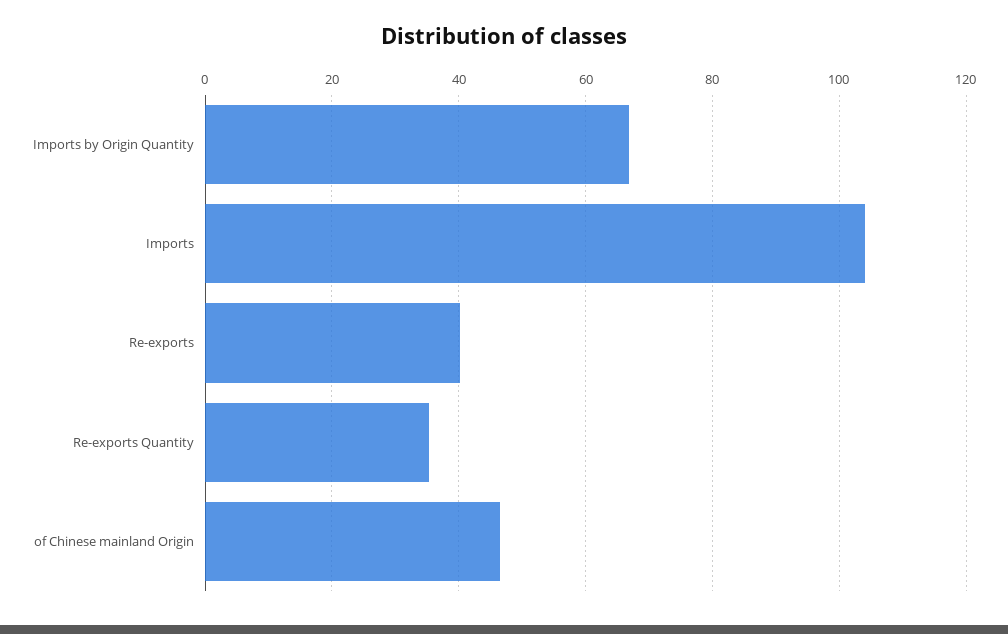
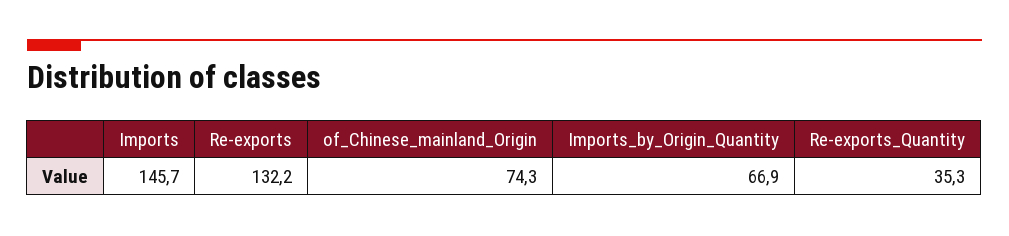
  {
    "Imports by Origin Quantity": 66.9,
-   "Imports": 104,
+   "Imports": 145.7,
-   "Re-exports": 40,
+   "Re-exports": 132.2,
    "Re-exports Quantity": 35.3,
-   "of Chinese mainland Origin": 46
+   "of Chinese mainland Origin": 74.3
  }

